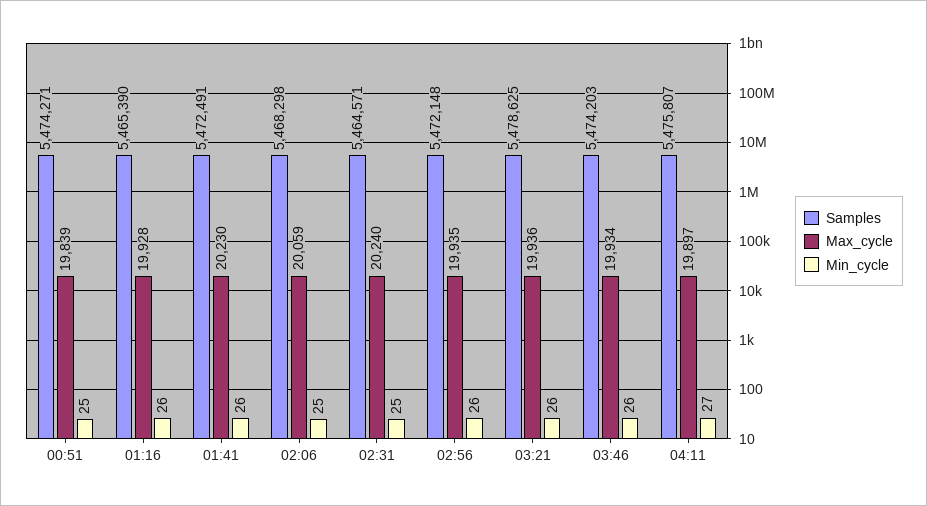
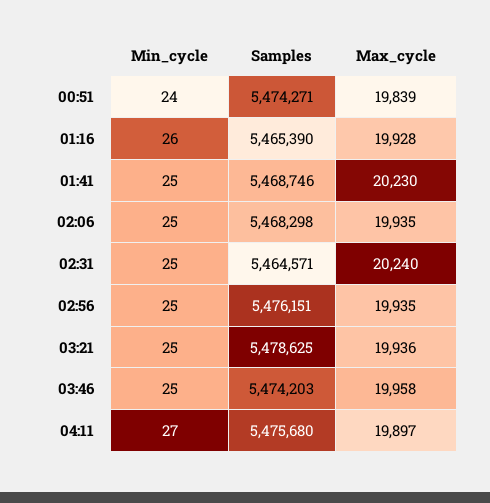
  {
    "Samples": {
      "00:51": 5474271,
      "01:16": 5465390,
-     "01:41": 5472491,
+     "01:41": 5468746,
      "02:06": 5468298,
      "02:31": 5464571,
-     "02:56": 5472148,
+     "02:56": 5476151,
      "03:21": 5478625,
      "03:46": 5474203,
-     "04:11": 5475807
+     "04:11": 5475680
    },
    "Max_cycle": {
      "00:51": 19839,
      "01:16": 19928,
      "01:41": 20230,
-     "02:06": 20059,
+     "02:06": 19935,
      "02:31": 20240,
      "02:56": 19935,
      "03:21": 19936,
-     "03:46": 19934,
+     "03:46": 19958,
      "04:11": 19897
    },
    "Min_cycle": {
-     "00:51": 25,
+     "00:51": 24,
      "01:16": 26,
-     "01:41": 26,
+     "01:41": 25,
      "02:06": 25,
      "02:31": 25,
-     "02:56": 26,
+     "02:56": 25,
-     "03:21": 26,
+     "03:21": 25,
-     "03:46": 26,
+     "03:46": 25,
      "04:11": 27
    }
  }

